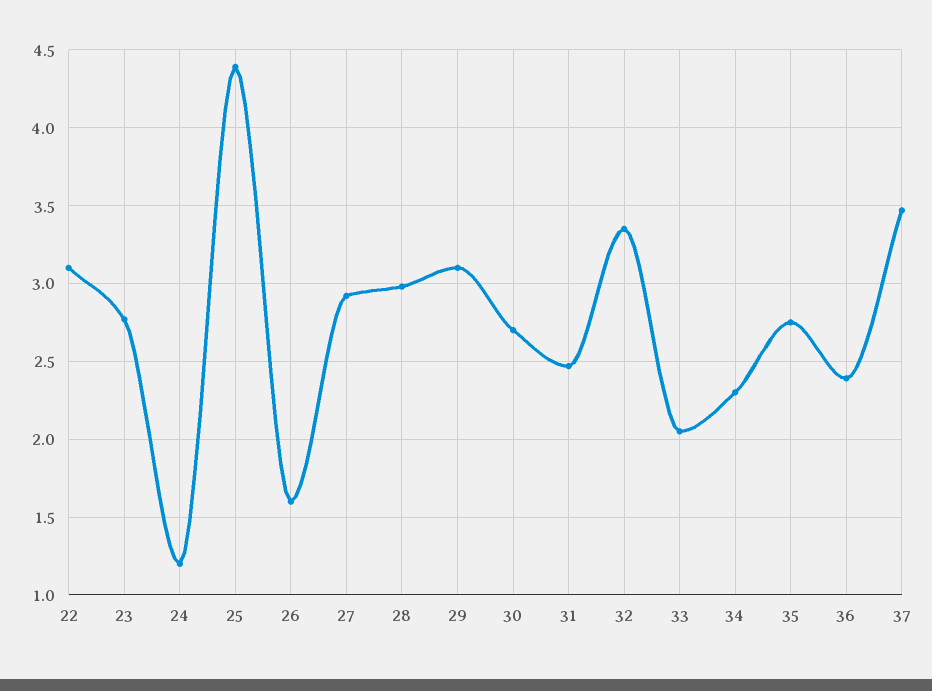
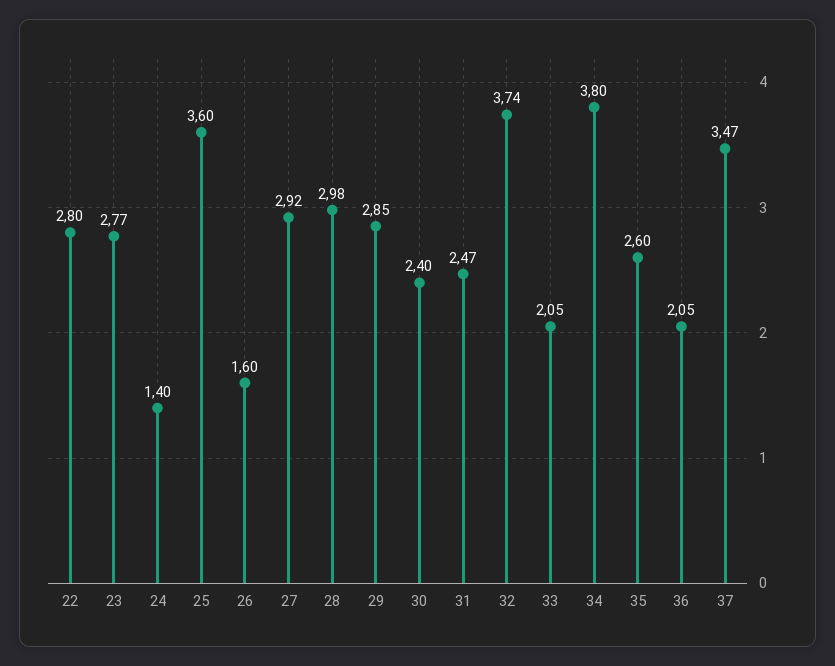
  {
-   "22": 3.1,
+   "22": 2.8,
    "23": 2.77,
-   "24": 1.2,
+   "24": 1.4,
-   "25": 4.4,
+   "25": 3.6,
    "26": 1.6,
    "27": 2.92,
    "28": 2.98,
-   "29": 3.1,
+   "29": 2.85,
-   "30": 2.7,
+   "30": 2.4,
    "31": 2.47,
-   "32": 3.35,
+   "32": 3.74,
    "33": 2.05,
-   "34": 2.3,
+   "34": 3.8,
-   "35": 2.75,
+   "35": 2.6,
-   "36": 2.4,
+   "36": 2.05,
    "37": 3.47
  }

